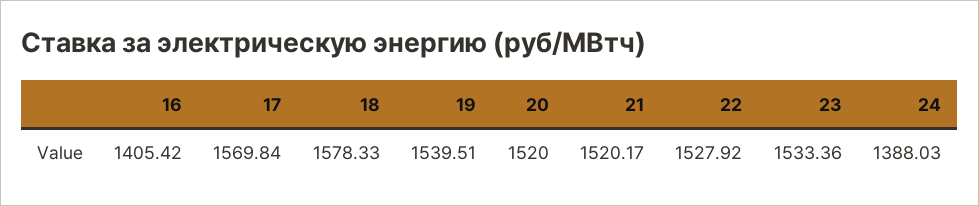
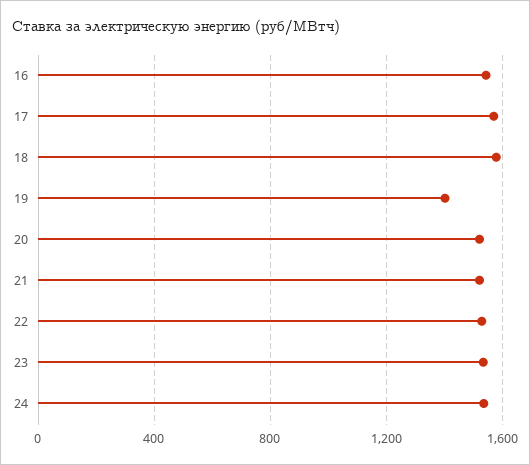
  {
-   "16": 1405.42,
+   "16": 1550,
    "17": 1569.84,
    "18": 1578.33,
-   "19": 1539.51,
+   "19": 1400,
    "20": 1520,
    "21": 1520.17,
    "22": 1527.92,
    "23": 1533.36,
-   "24": 1388.03
+   "24": 1550
  }

